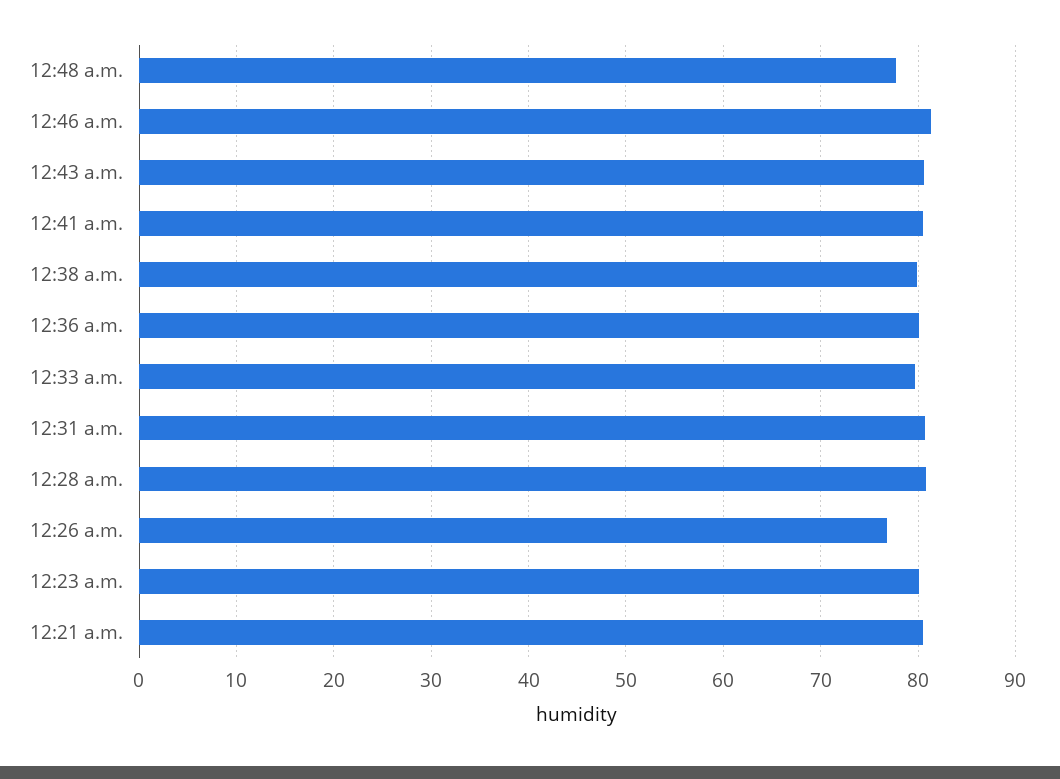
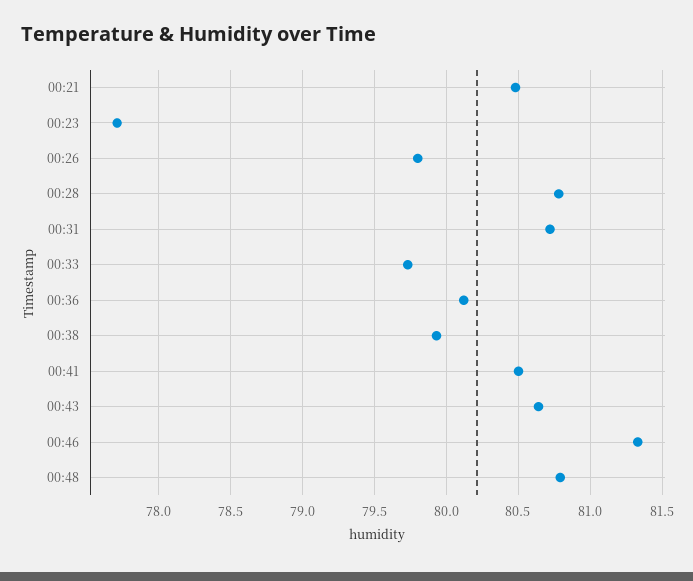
  {
-   "12:48 a.m.": 78,
+   "12:48 a.m.": 80.8,
    "12:46 a.m.": 81.35,
    "12:43 a.m.": 80.65,
    "12:41 a.m.": 80.5,
    "12:38 a.m.": 79.95,
    "12:36 a.m.": 80.1,
    "12:33 a.m.": 79.75,
    "12:31 a.m.": 80.7,
    "12:28 a.m.": 80.8,
-   "12:26 a.m.": 77,
+   "12:26 a.m.": 79.8,
-   "12:23 a.m.": 80,
+   "12:23 a.m.": 77.7,
    "12:21 a.m.": 80.5
  }

